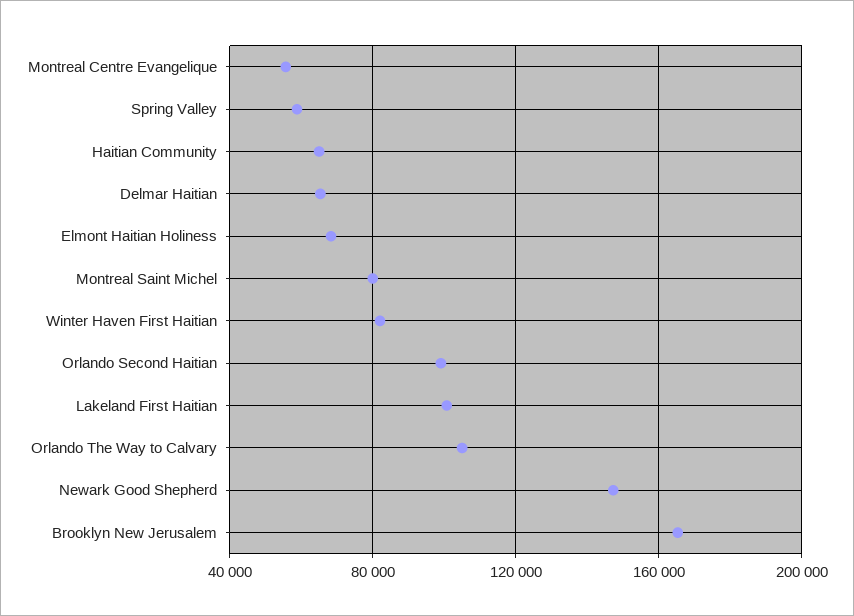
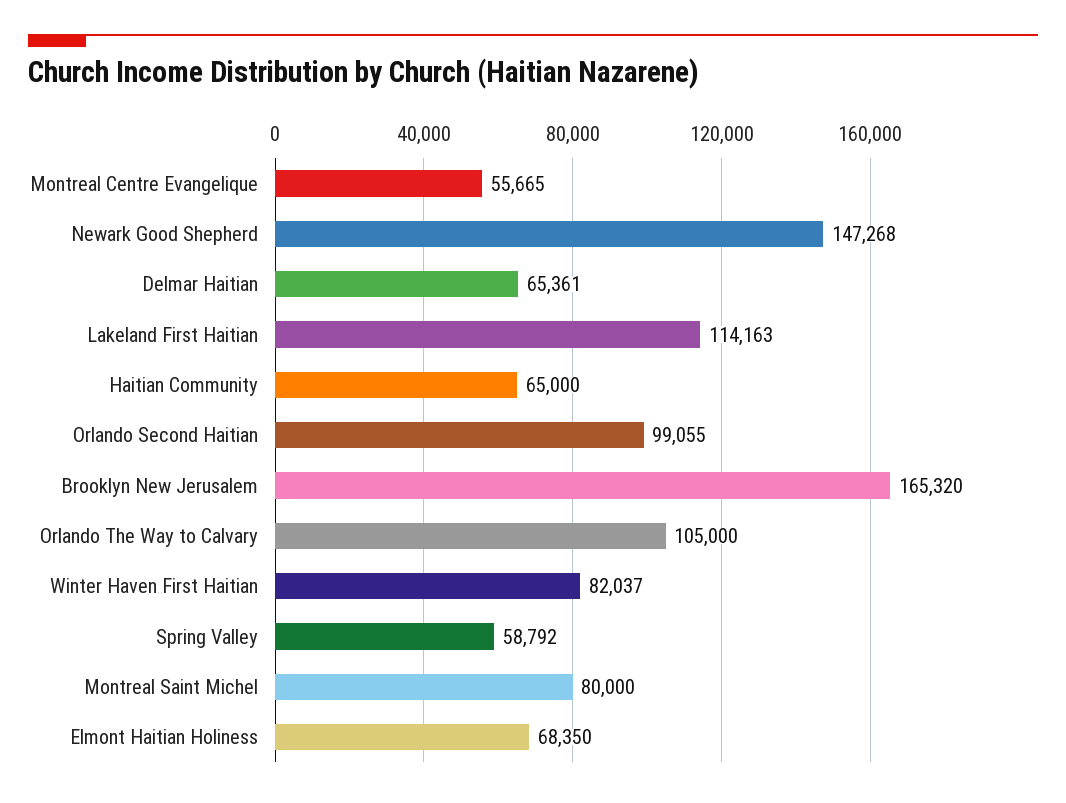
  {
    "Montreal Centre Evangelique": 55665,
    "Spring Valley": 58792,
    "Haitian Community": 65000,
    "Delmar Haitian": 65361,
    "Elmont Haitian Holiness": 68350,
    "Montreal Saint Michel": 80000,
    "Winter Haven First Haitian": 82037,
    "Orlando Second Haitian": 99055,
-   "Lakeland First Haitian": 100000,
+   "Lakeland First Haitian": 114163,
    "Orlando The Way to Calvary": 105000,
    "Newark Good Shepherd": 147268,
    "Brooklyn New Jerusalem": 165320
  }

